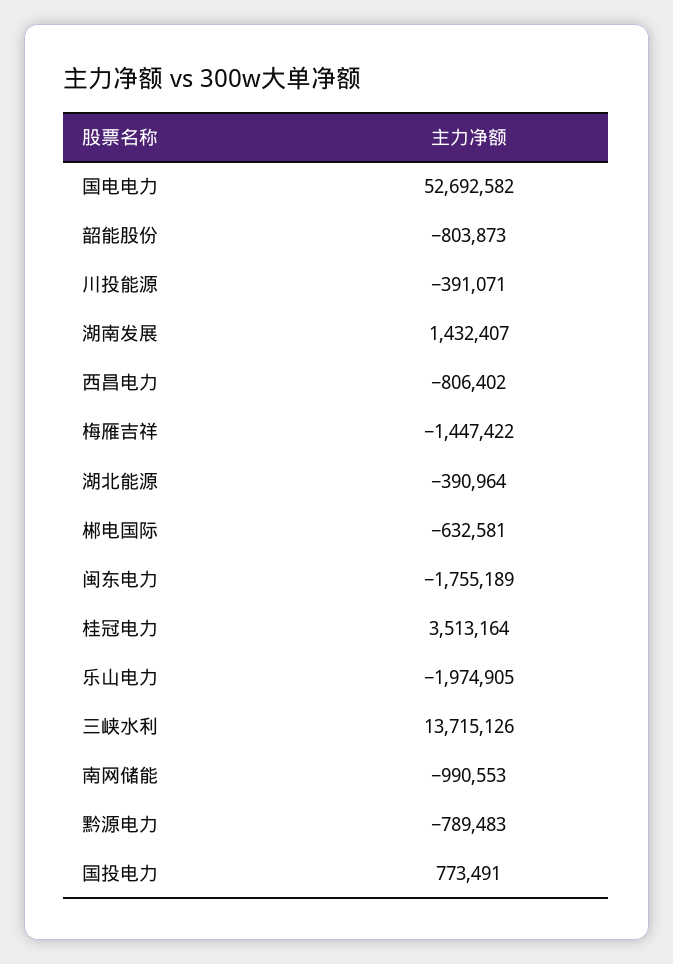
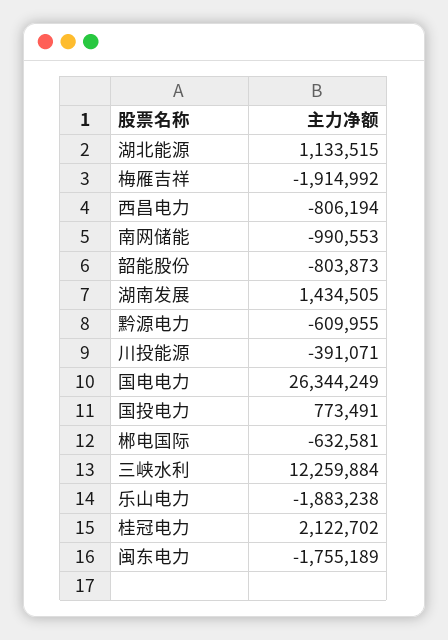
  {
-   "国电电力": 52692582,
+   "国电电力": 26344249,
    "韶能股份": -803873,
    "川投能源": -391071,
-   "湖南发展": 1432407,
+   "湖南发展": 1434505,
-   "西昌电力": -806402,
+   "西昌电力": -806194,
-   "梅雁吉祥": -1447422,
+   "梅雁吉祥": -1914992,
-   "湖北能源": -390964,
+   "湖北能源": 1133515,
    "郴电国际": -632581,
    "闽东电力": -1755189,
-   "桂冠电力": 3513164,
+   "桂冠电力": 2122702,
-   "乐山电力": -1974905,
+   "乐山电力": -1883238,
-   "三峡水利": 13715126,
+   "三峡水利": 12259884,
    "南网储能": -990553,
-   "黔源电力": -789483,
+   "黔源电力": -609955,
    "国投电力": 773491
  }

